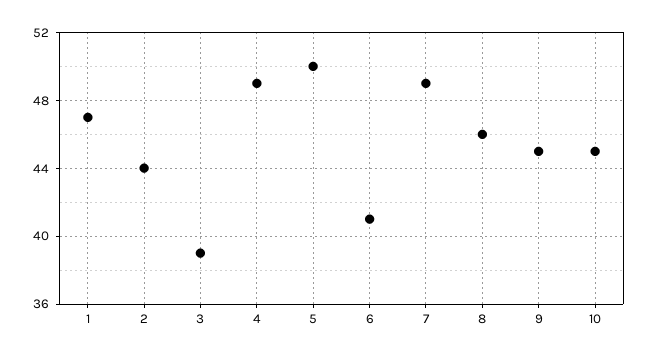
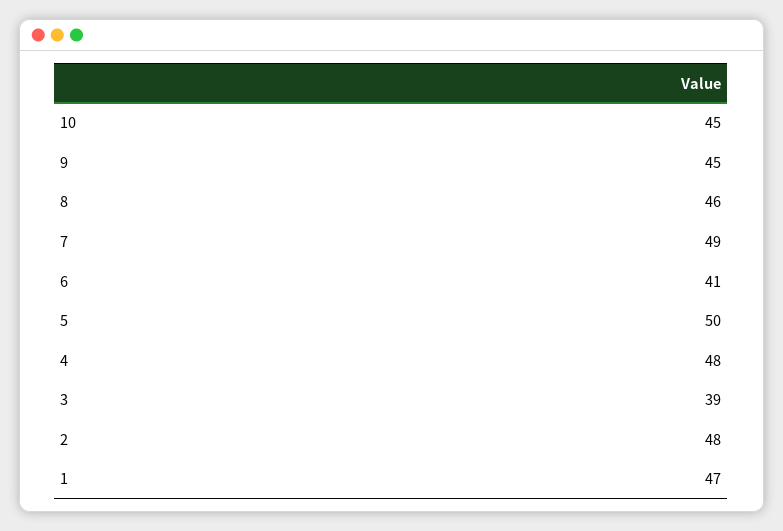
  {
    "1": 47,
-   "2": 44,
+   "2": 48,
    "3": 39,
-   "4": 49,
+   "4": 48,
    "5": 50,
    "6": 41,
    "7": 49,
    "8": 46,
    "9": 45,
    "10": 45
  }

